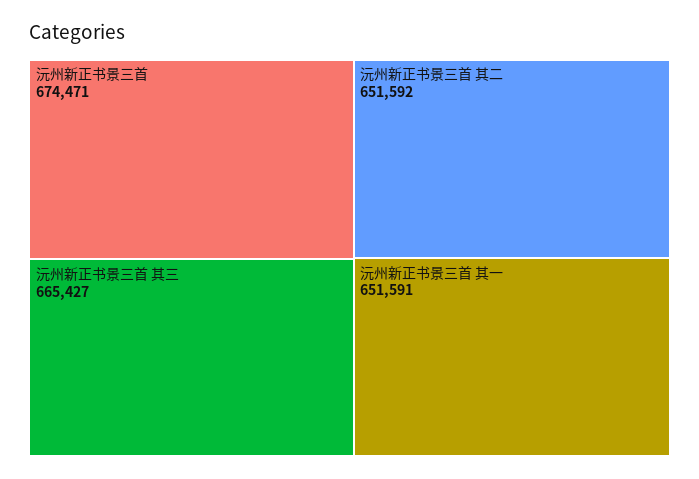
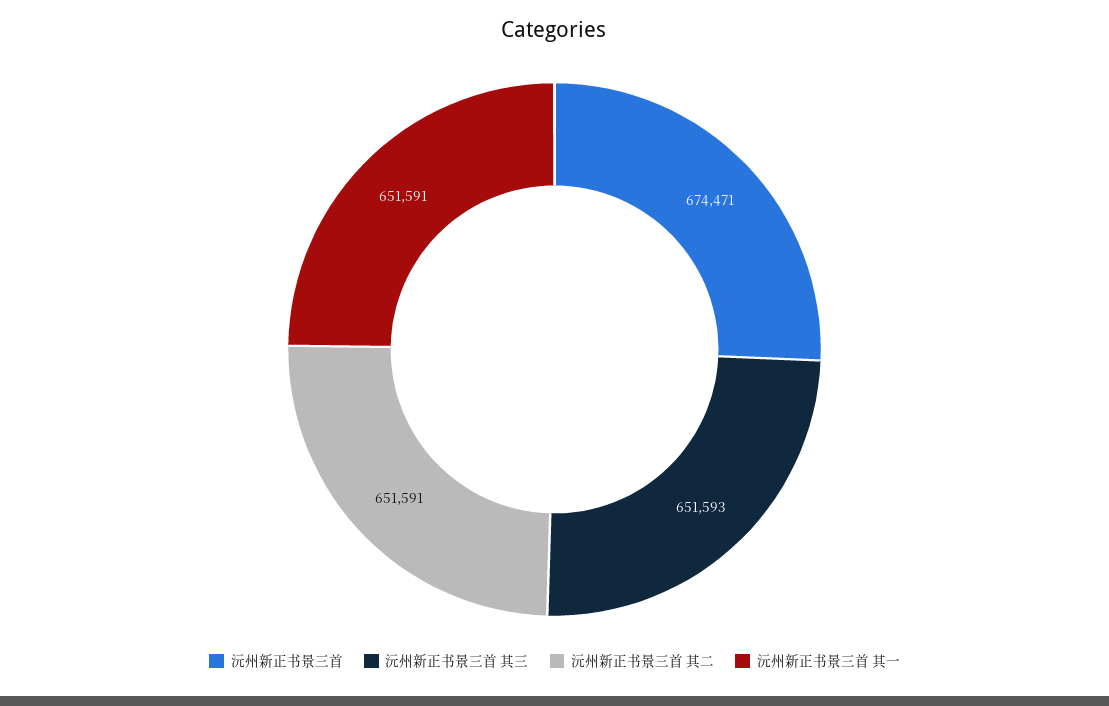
  {
    "沅州新正书景三首": 674471,
-   "沅州新正书景三首 其三": 665427,
+   "沅州新正书景三首 其三": 651593,
-   "沅州新正书景三首 其二": 651592,
+   "沅州新正书景三首 其二": 651591,
    "沅州新正书景三首 其一": 651591
  }

